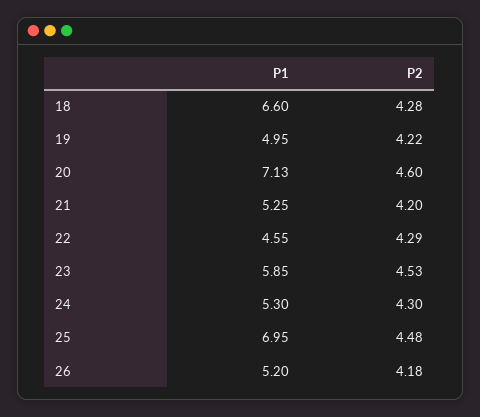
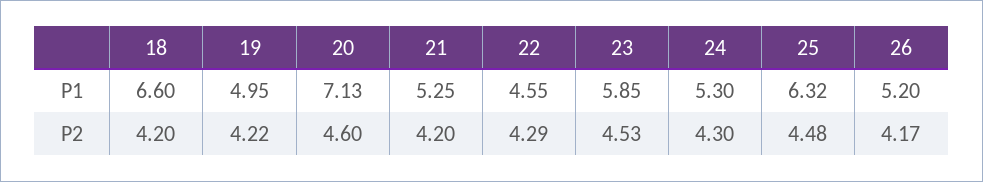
  {
    "P1": {
      "18": 6.6,
      "19": 4.95,
      "20": 7.13,
      "21": 5.25,
      "22": 4.55,
      "23": 5.85,
      "24": 5.3,
-     "25": 6.95,
+     "25": 6.32,
      "26": 5.2
    },
    "P2": {
-     "18": 4.28,
+     "18": 4.2,
      "19": 4.22,
      "20": 4.6,
      "21": 4.2,
      "22": 4.29,
      "23": 4.53,
      "24": 4.3,
      "25": 4.48,
-     "26": 4.18
+     "26": 4.17
    }
  }

